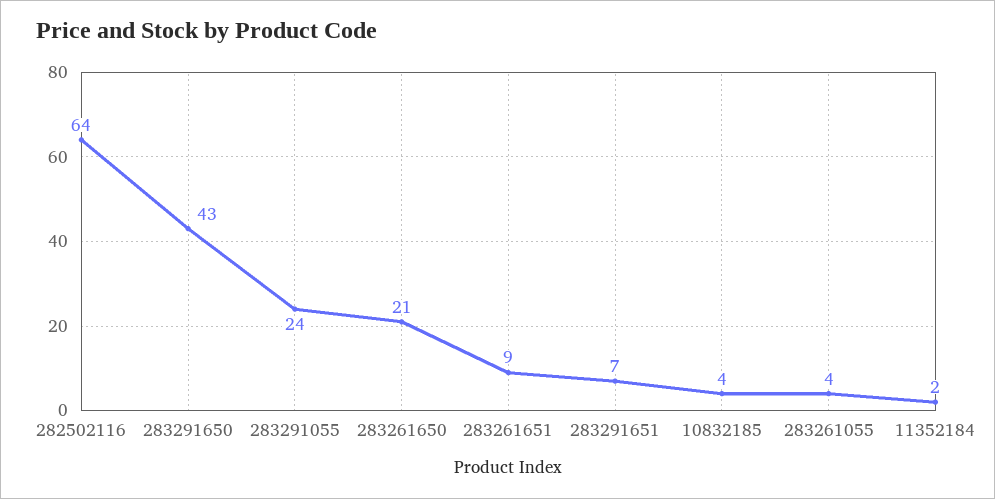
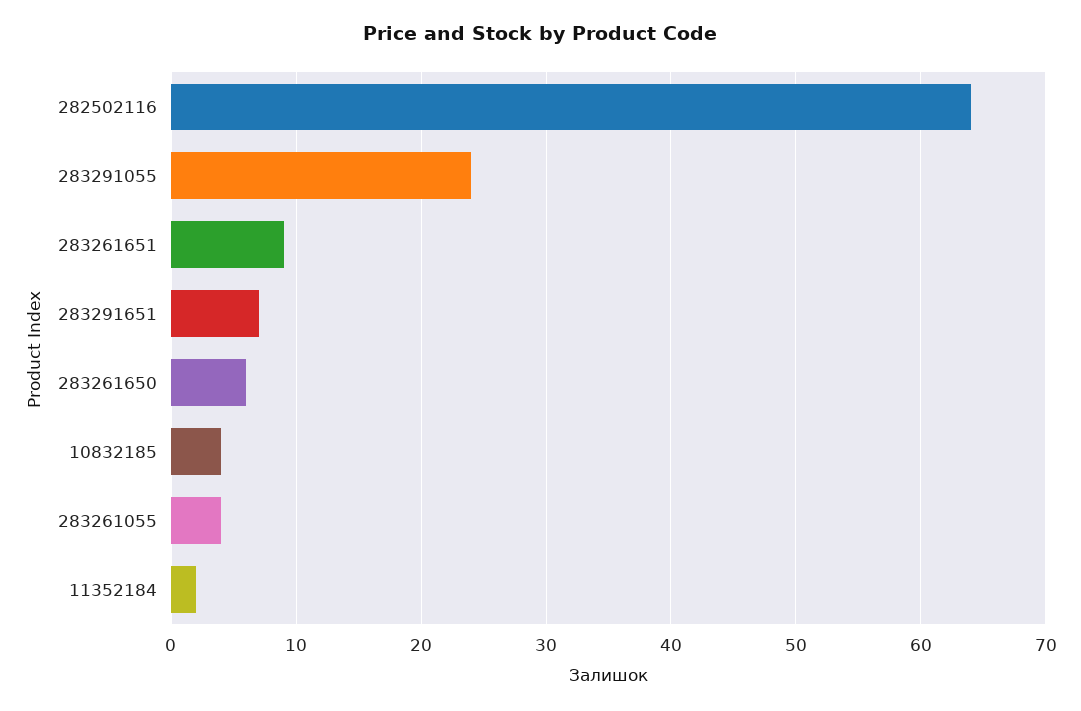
  {
    "282502116": 64,
-   "283291650": 43,
    "283291055": 24,
-   "283261650": 21,
+   "283261650": 6,
    "283261651": 9,
    "283291651": 7,
    "10832185": 4,
    "283261055": 4,
    "11352184": 2
  }

